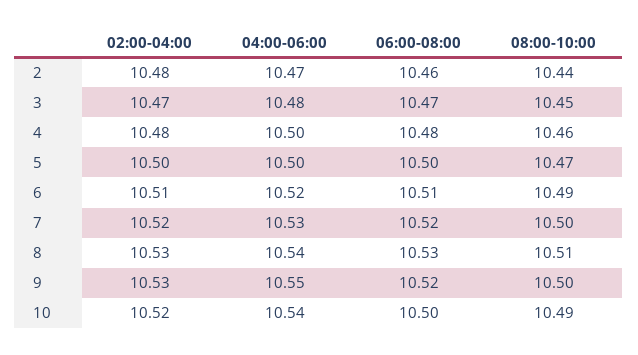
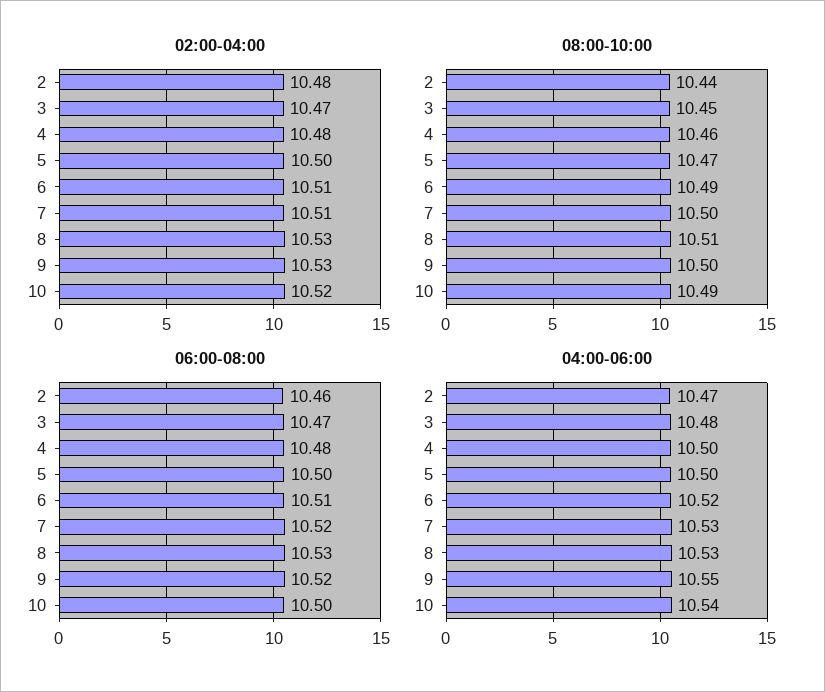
  {
    "02:00-04:00": {
      "2": 10.48,
      "3": 10.47,
      "4": 10.48,
      "5": 10.5,
      "6": 10.51,
-     "7": 10.52,
+     "7": 10.51,
      "8": 10.53,
      "9": 10.53,
      "10": 10.52
    },
    "04:00-06:00": {
      "2": 10.47,
      "3": 10.48,
      "4": 10.5,
      "5": 10.5,
      "6": 10.52,
      "7": 10.53,
-     "8": 10.54,
+     "8": 10.53,
      "9": 10.55,
      "10": 10.54
    },
    "06:00-08:00": {
      "2": 10.46,
      "3": 10.47,
      "4": 10.48,
      "5": 10.5,
      "6": 10.51,
      "7": 10.52,
      "8": 10.53,
      "9": 10.52,
      "10": 10.5
    },
    "08:00-10:00": {
      "2": 10.44,
      "3": 10.45,
      "4": 10.46,
      "5": 10.47,
      "6": 10.49,
      "7": 10.5,
      "8": 10.51,
      "9": 10.5,
      "10": 10.49
    }
  }

